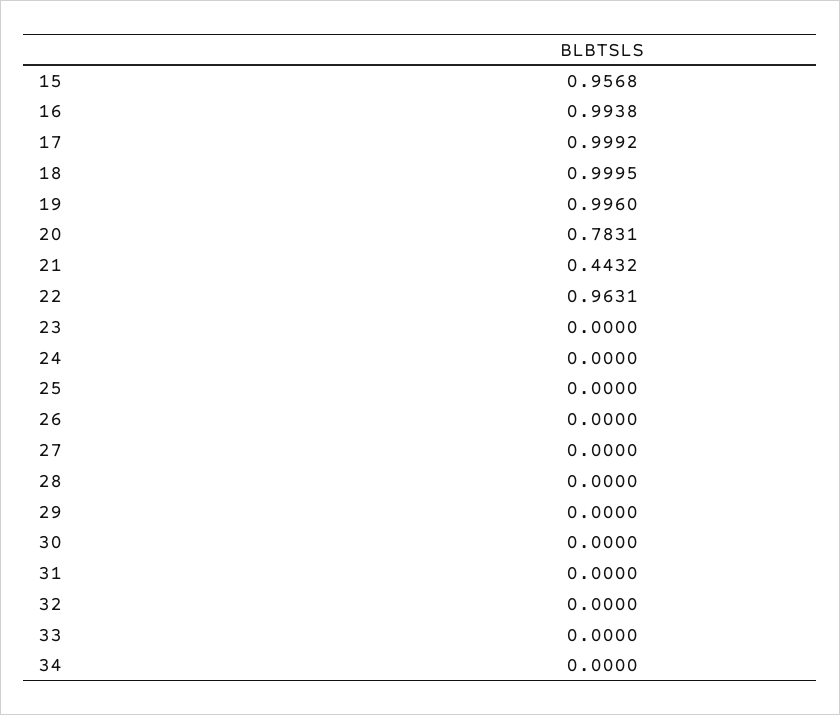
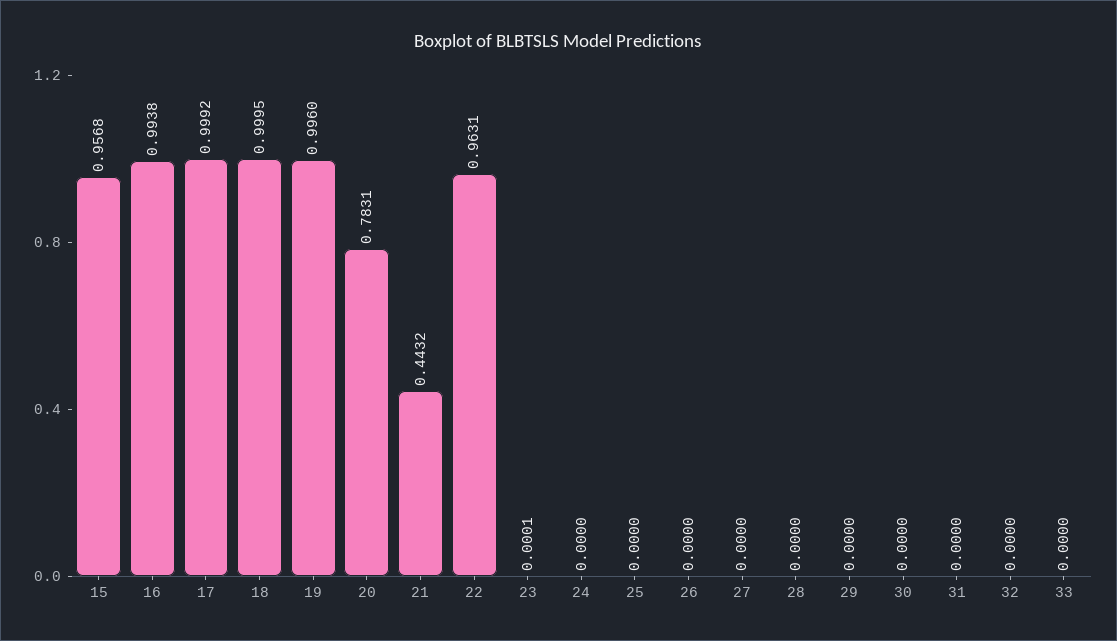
  {
    "15": 0.9568,
    "16": 0.9938,
    "17": 0.9992,
    "18": 0.9995,
    "19": 0.996,
    "20": 0.7831,
    "21": 0.4432,
    "22": 0.9631,
-   "23": 0,
+   "23": 0.0001,
    "24": 0,
    "25": 0,
    "26": 0,
    "27": 0,
    "28": 0,
    "29": 0,
    "30": 0,
    "31": 0,
    "32": 0,
-   "33": 0,
+   "33": 0
-   "34": 0
  }

